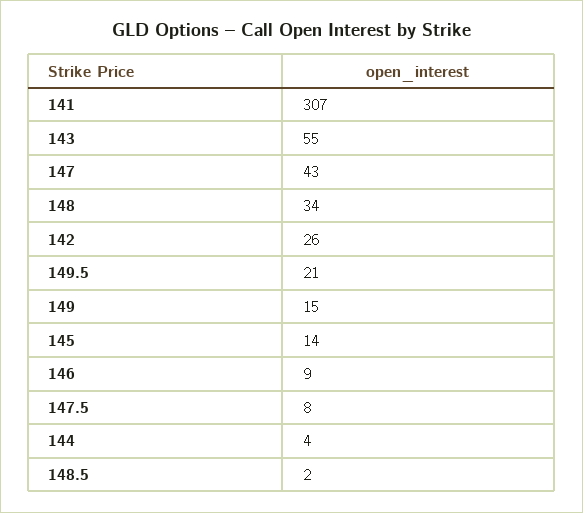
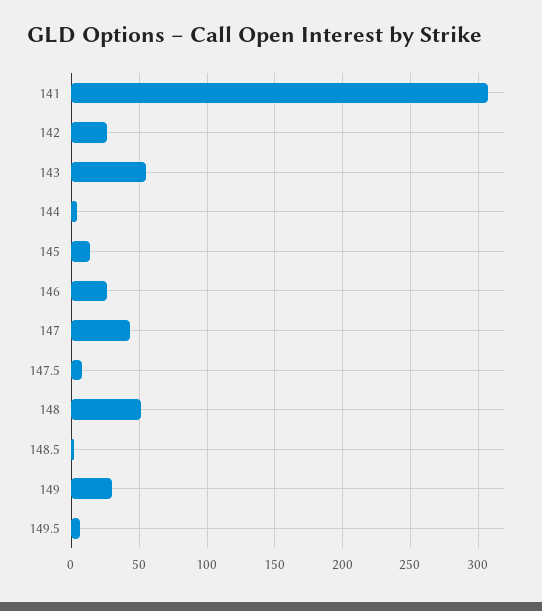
  {
    "141": 307,
    "143": 55,
    "147": 43,
-   "148": 34,
+   "148": 50,
    "142": 26,
-   "149.5": 21,
+   "149.5": 5,
-   "149": 15,
+   "149": 30,
    "145": 14,
-   "146": 9,
+   "146": 25,
    "147.5": 8,
    "144": 4,
    "148.5": 2
  }

